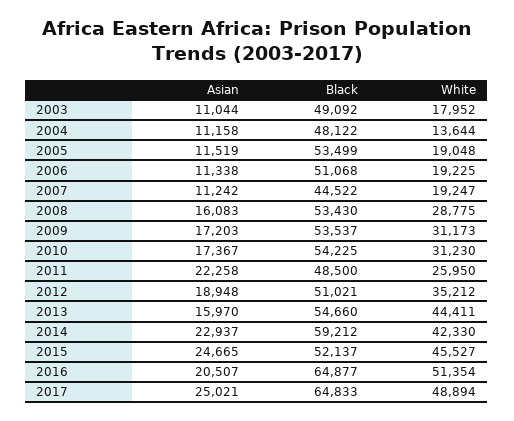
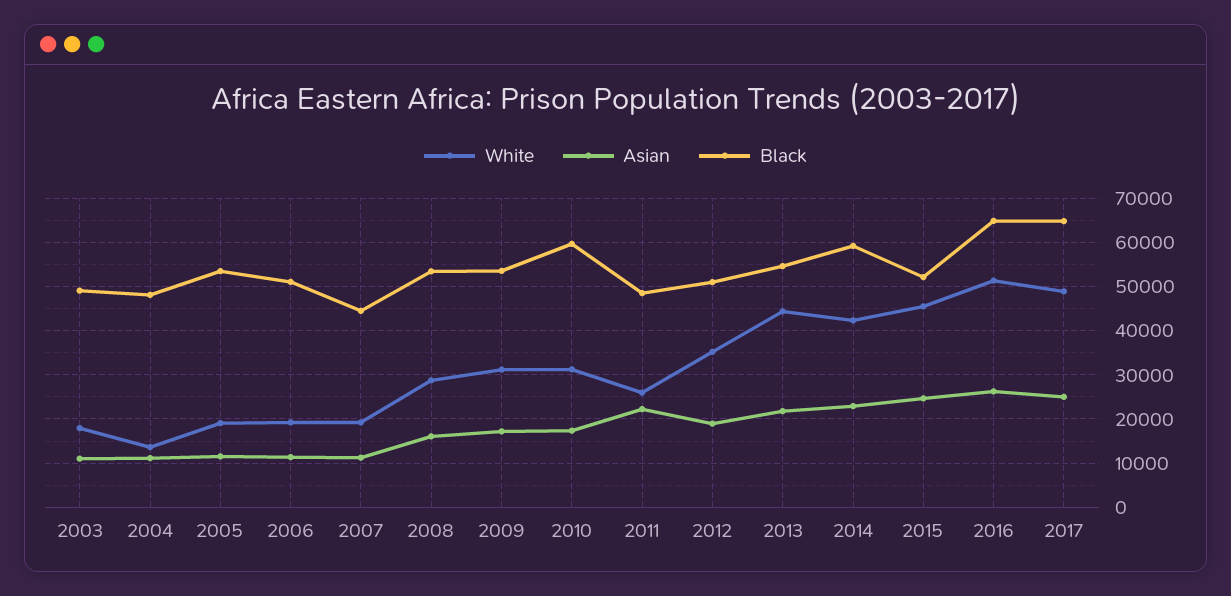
  {
    "Asian": {
      "2003": 11044,
      "2004": 11158,
      "2005": 11519,
      "2006": 11338,
      "2007": 11242,
      "2008": 16083,
      "2009": 17203,
      "2010": 17367,
      "2011": 22258,
      "2012": 18948,
-     "2013": 15970,
+     "2013": 22000,
      "2014": 22937,
      "2015": 24665,
-     "2016": 20507,
+     "2016": 26000,
      "2017": 25021
    },
    "Black": {
      "2003": 49092,
      "2004": 48122,
      "2005": 53499,
      "2006": 51068,
      "2007": 44522,
      "2008": 53430,
      "2009": 53537,
-     "2010": 54225,
+     "2010": 60000,
      "2011": 48500,
      "2012": 51021,
      "2013": 54660,
      "2014": 59212,
      "2015": 52137,
      "2016": 64877,
      "2017": 64833
    },
    "White": {
      "2003": 17952,
      "2004": 13644,
      "2005": 19048,
      "2006": 19225,
      "2007": 19247,
      "2008": 28775,
      "2009": 31173,
      "2010": 31230,
      "2011": 25950,
      "2012": 35212,
      "2013": 44411,
      "2014": 42330,
      "2015": 45527,
      "2016": 51354,
      "2017": 48894
    }
  }

